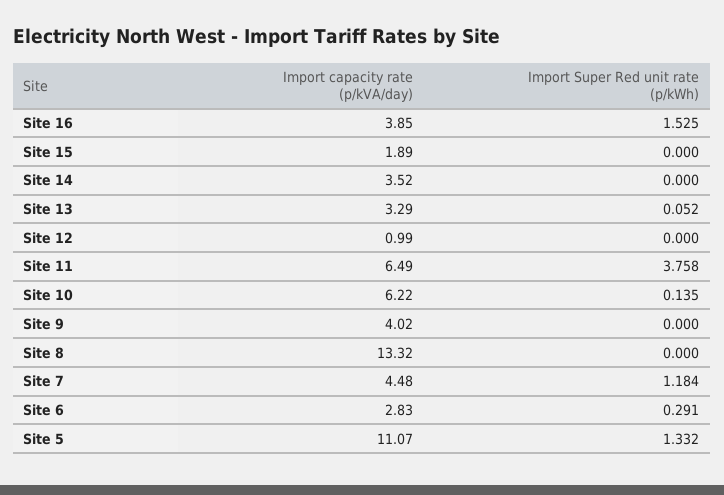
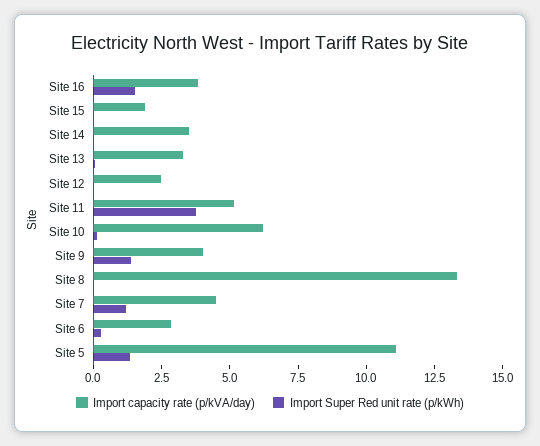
  {
    "Import capacity rate (p/kVA/day)": {
      "Site 16": 3.85,
      "Site 15": 1.89,
      "Site 14": 3.52,
      "Site 13": 3.29,
-     "Site 12": 0.99,
+     "Site 12": 2.5,
-     "Site 11": 6.49,
+     "Site 11": 5,
      "Site 10": 6.22,
      "Site 9": 4.02,
      "Site 8": 13.32,
      "Site 7": 4.48,
      "Site 6": 2.83,
      "Site 5": 11.07
    },
    "Import Super Red unit rate (p/kWh)": {
      "Site 16": 1.525,
      "Site 15": 0,
      "Site 14": 0,
      "Site 13": 0.052,
      "Site 12": 0,
      "Site 11": 3.758,
      "Site 10": 0.135,
-     "Site 9": 0,
+     "Site 9": 1.5,
      "Site 8": 0,
      "Site 7": 1.184,
      "Site 6": 0.291,
      "Site 5": 1.332
    }
  }

